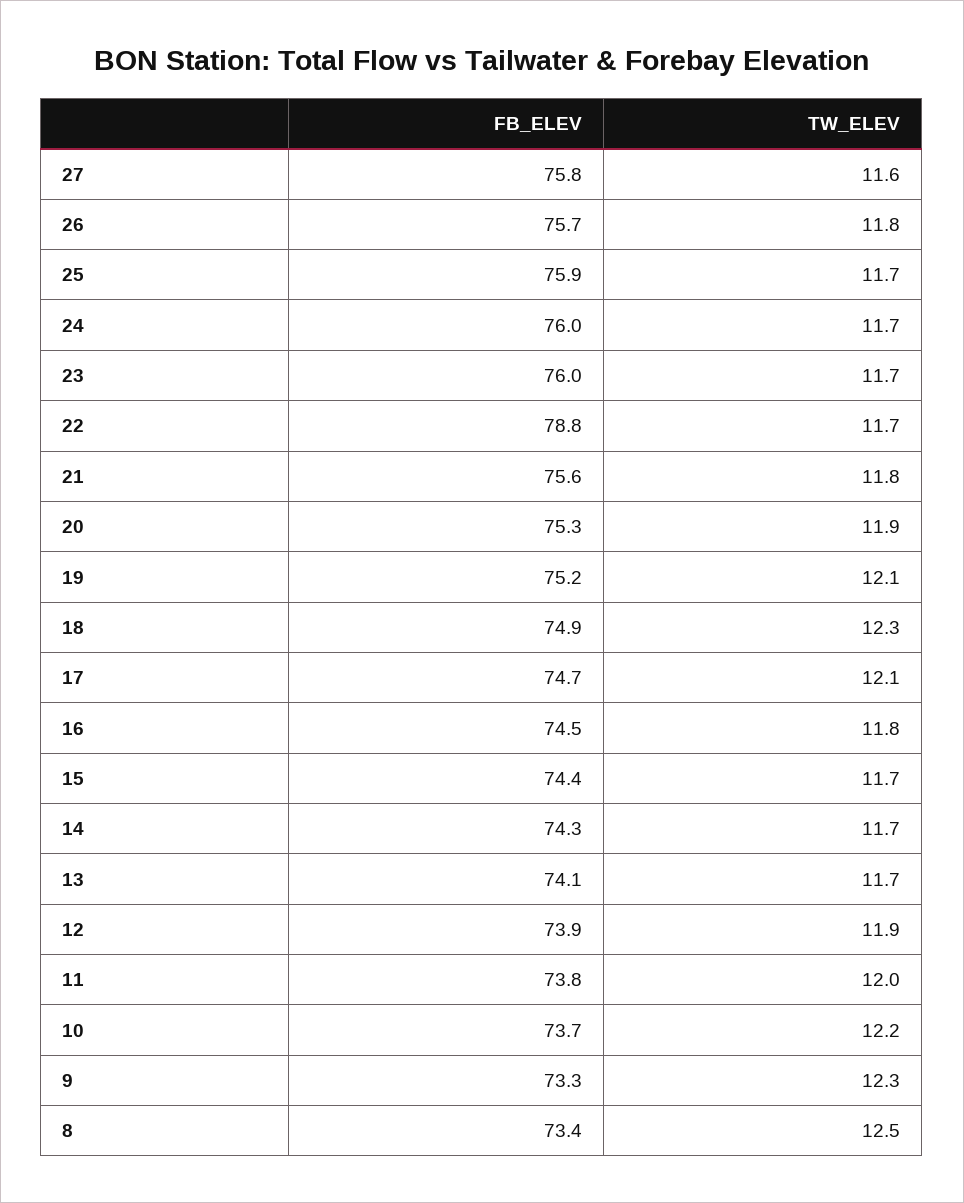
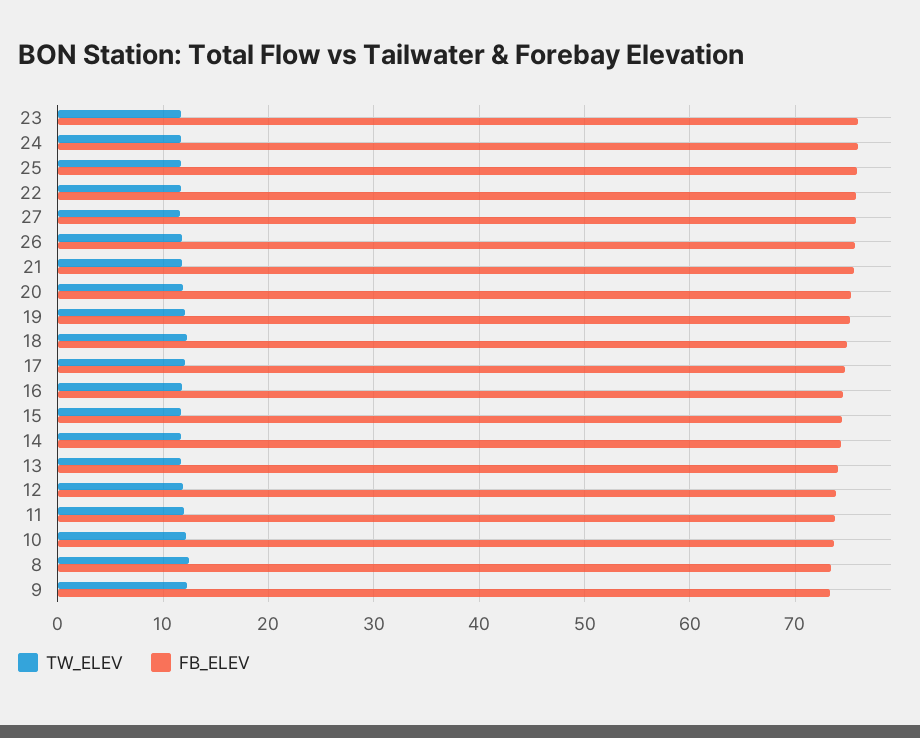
  {
    "FB_ELEV": {
      "27": 75.8,
      "26": 75.7,
      "25": 75.9,
      "24": 76,
      "23": 76,
-     "22": 78.8,
+     "22": 76,
      "21": 75.6,
      "20": 75.3,
      "19": 75.2,
      "18": 74.9,
      "17": 74.7,
      "16": 74.5,
      "15": 74.4,
      "14": 74.3,
      "13": 74.1,
      "12": 73.9,
      "11": 73.8,
      "10": 73.7,
      "9": 73.3,
      "8": 73.4
    },
    "TW_ELEV": {
      "27": 11.6,
      "26": 11.8,
      "25": 11.7,
      "24": 11.7,
      "23": 11.7,
      "22": 11.7,
      "21": 11.8,
      "20": 11.9,
      "19": 12.1,
      "18": 12.3,
      "17": 12.1,
      "16": 11.8,
      "15": 11.7,
      "14": 11.7,
      "13": 11.7,
      "12": 11.9,
      "11": 12,
      "10": 12.2,
      "9": 12.3,
      "8": 12.5
    }
  }

